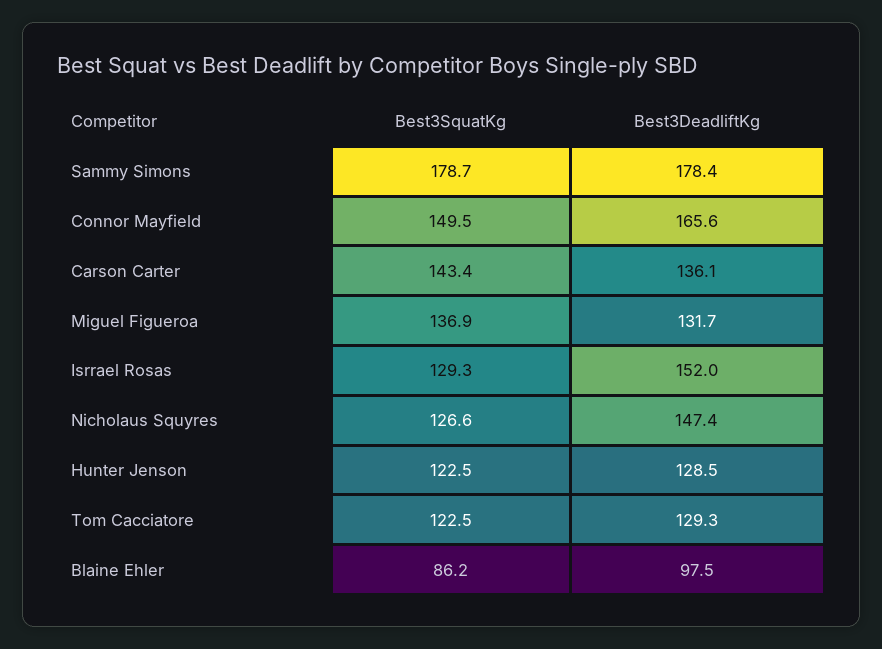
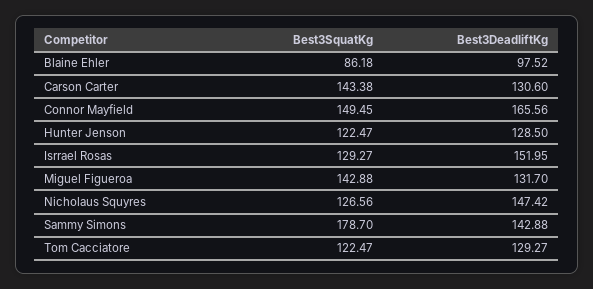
  {
    "Best3SquatKg": {
      "Sammy Simons": 178.7,
      "Connor Mayfield": 149.45,
      "Carson Carter": 143.38,
-     "Miguel Figueroa": 136.9,
+     "Miguel Figueroa": 142.88,
      "Isrrael Rosas": 129.27,
      "Nicholaus Squyres": 126.56,
      "Hunter Jenson": 122.47,
      "Tom Cacciatore": 122.47,
      "Blaine Ehler": 86.18
    },
    "Best3DeadliftKg": {
-     "Sammy Simons": 178.4,
+     "Sammy Simons": 142.88,
      "Connor Mayfield": 165.56,
-     "Carson Carter": 136.1,
+     "Carson Carter": 130.6,
      "Miguel Figueroa": 131.7,
      "Isrrael Rosas": 151.95,
      "Nicholaus Squyres": 147.42,
      "Hunter Jenson": 128.5,
      "Tom Cacciatore": 129.27,
      "Blaine Ehler": 97.52
    }
  }

